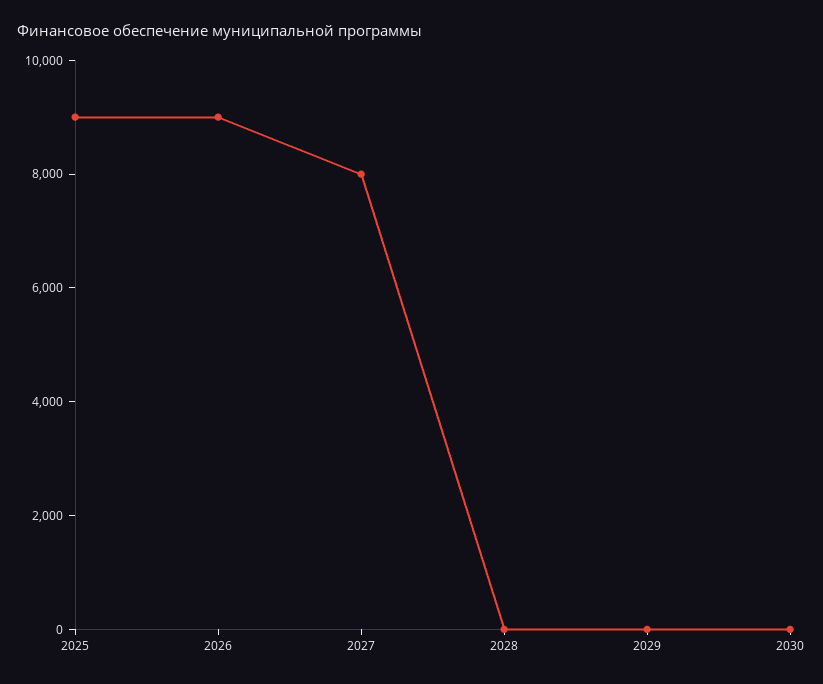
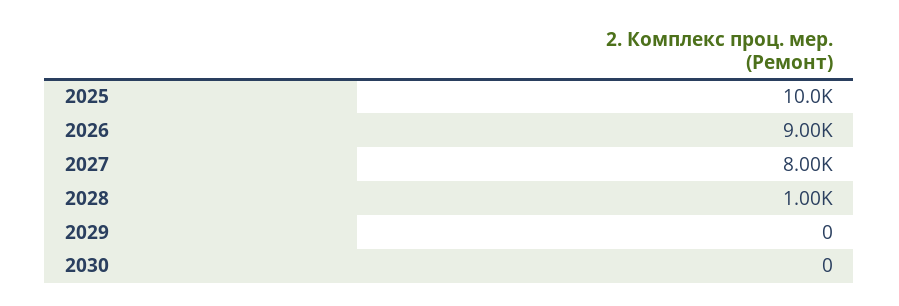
  {
-   "2025": 9000,
+   "2025": 10000,
    "2026": 9000,
    "2027": 8000,
-   "2028": 0,
+   "2028": 1000,
    "2029": 0,
    "2030": 0
  }

